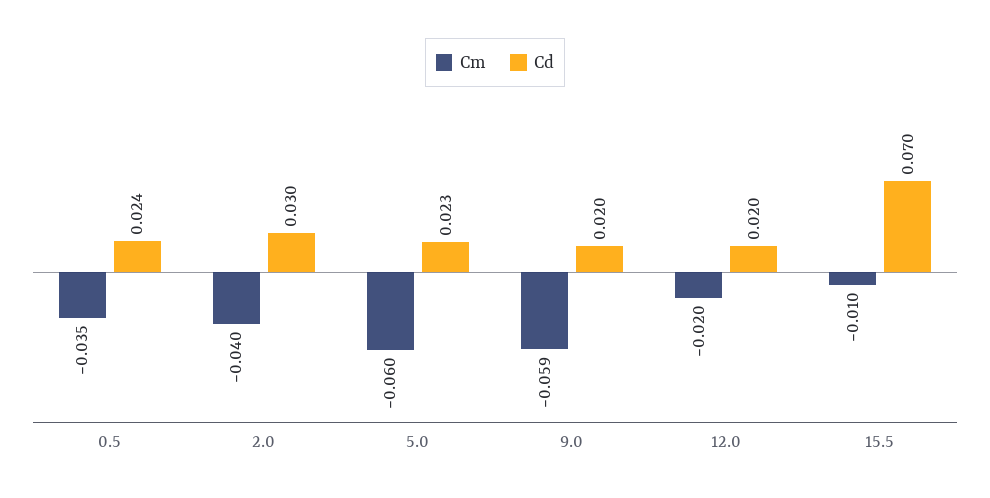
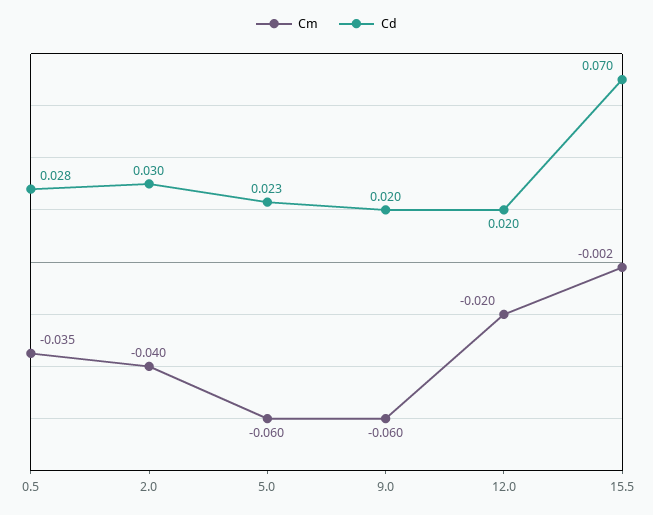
  {
    "Cm": {
      "0.5": -0.035,
      "2.0": -0.04,
      "5.0": -0.06,
-     "9.0": -0.059,
+     "9.0": -0.06,
      "12.0": -0.02,
-     "15.5": -0.01
+     "15.5": -0.002
    },
    "Cd": {
-     "0.5": 0.024,
+     "0.5": 0.028,
      "2.0": 0.03,
      "5.0": 0.023,
      "9.0": 0.02,
      "12.0": 0.02,
      "15.5": 0.07
    }
  }

